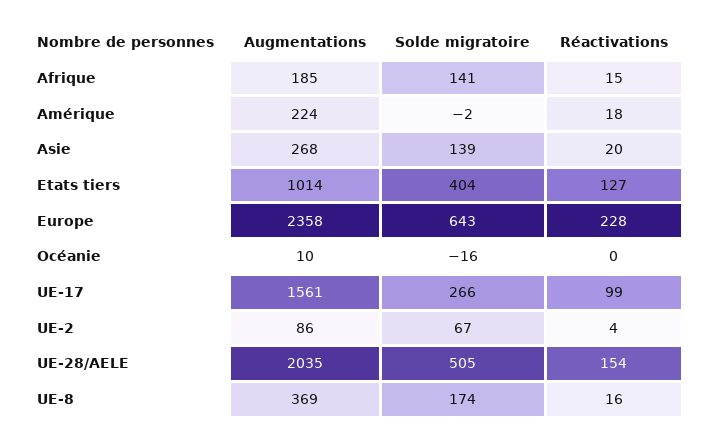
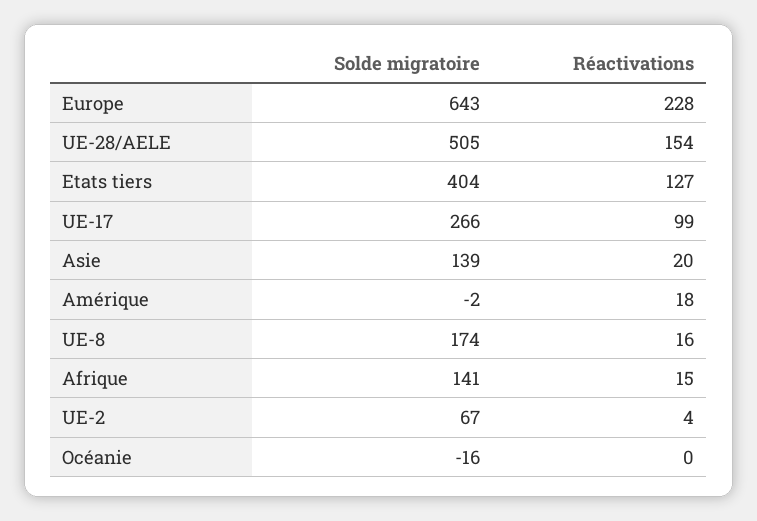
  {
-   "Augmentations": {
-     "Afrique": 185,
-     "Amérique": 224,
-     "Asie": 268,
-     "Etats tiers": 1014,
-     "Europe": 2358,
-     "Océanie": 10,
-     "UE-17": 1561,
-     "UE-2": 86,
-     "UE-28/AELE": 2035,
-     "UE-8": 369
-   },
    "Solde migratoire": {
      "Afrique": 141,
      "Amérique": -2,
      "Asie": 139,
      "Etats tiers": 404,
      "Europe": 643,
      "Océanie": -16,
      "UE-17": 266,
      "UE-2": 67,
      "UE-28/AELE": 505,
      "UE-8": 174
    },
    "Réactivations": {
      "Afrique": 15,
      "Amérique": 18,
      "Asie": 20,
      "Etats tiers": 127,
      "Europe": 228,
      "Océanie": 0,
      "UE-17": 99,
      "UE-2": 4,
      "UE-28/AELE": 154,
      "UE-8": 16
    }
  }

